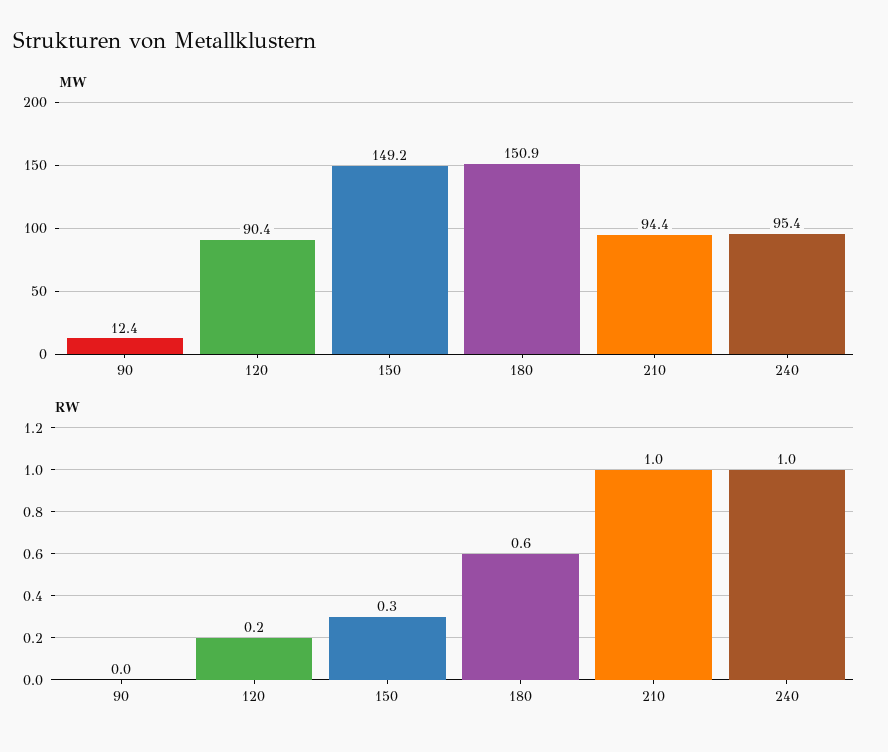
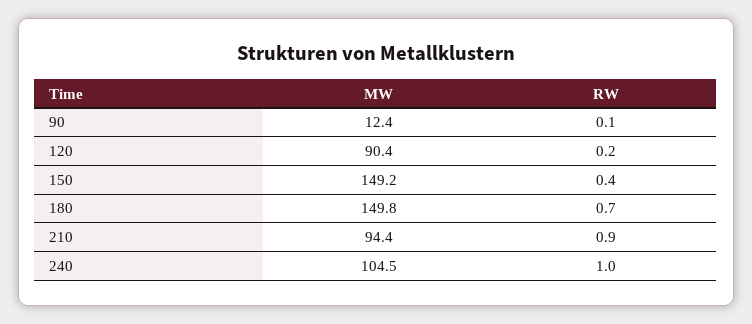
  {
    "MW": {
      "90": 12.4,
      "120": 90.4,
      "150": 149.2,
-     "180": 150.9,
+     "180": 149.8,
      "210": 94.4,
-     "240": 95.4
+     "240": 104.5
    },
    "RW": {
-     "90": 0,
+     "90": 0.1,
      "120": 0.2,
-     "150": 0.3,
+     "150": 0.4,
-     "180": 0.6,
+     "180": 0.7,
-     "210": 1,
+     "210": 0.9,
      "240": 1
    }
  }

